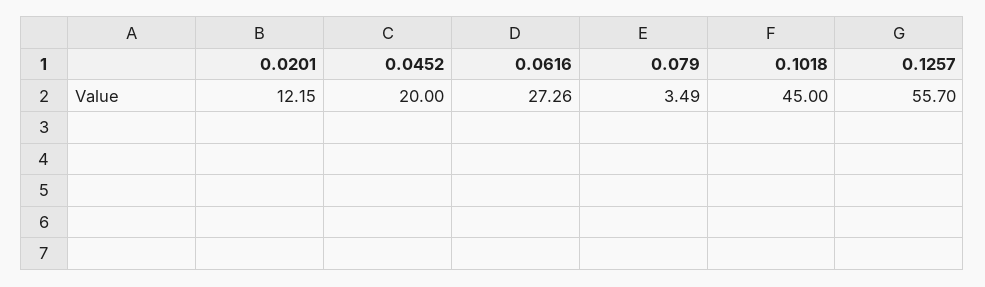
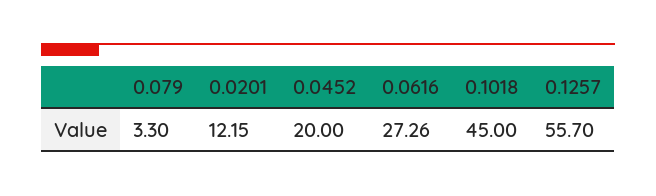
  {
    "0.0201": 12.15,
    "0.0452": 20,
    "0.0616": 27.26,
-   "0.079": 3.49,
+   "0.079": 3.3,
    "0.1018": 45,
    "0.1257": 55.7
  }

